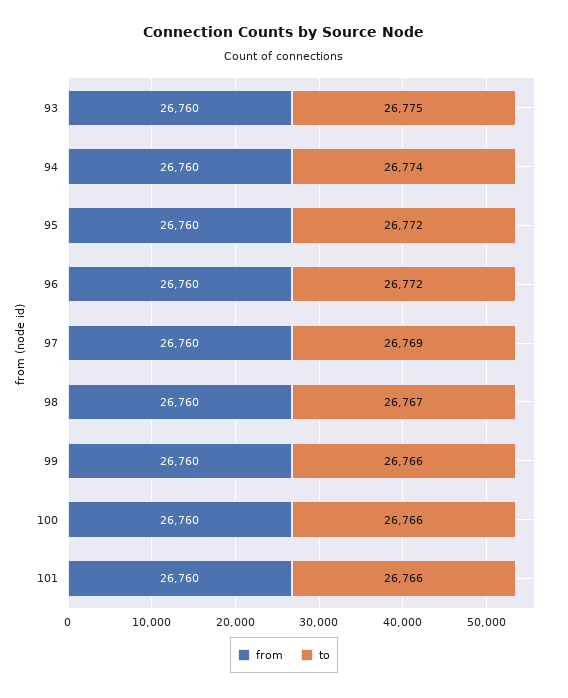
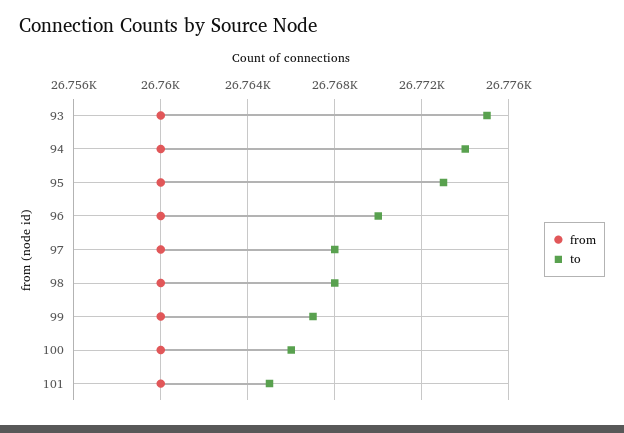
  {
    "from": {
      "93": 26760,
      "94": 26760,
      "95": 26760,
      "96": 26760,
      "97": 26760,
      "98": 26760,
      "99": 26760,
      "100": 26760,
      "101": 26760
    },
    "to": {
      "93": 26775,
      "94": 26774,
-     "95": 26772,
+     "95": 26773,
-     "96": 26772,
+     "96": 26770,
-     "97": 26769,
+     "97": 26768,
-     "98": 26767,
+     "98": 26768,
-     "99": 26766,
+     "99": 26767,
      "100": 26766,
-     "101": 26766
+     "101": 26765
    }
  }

